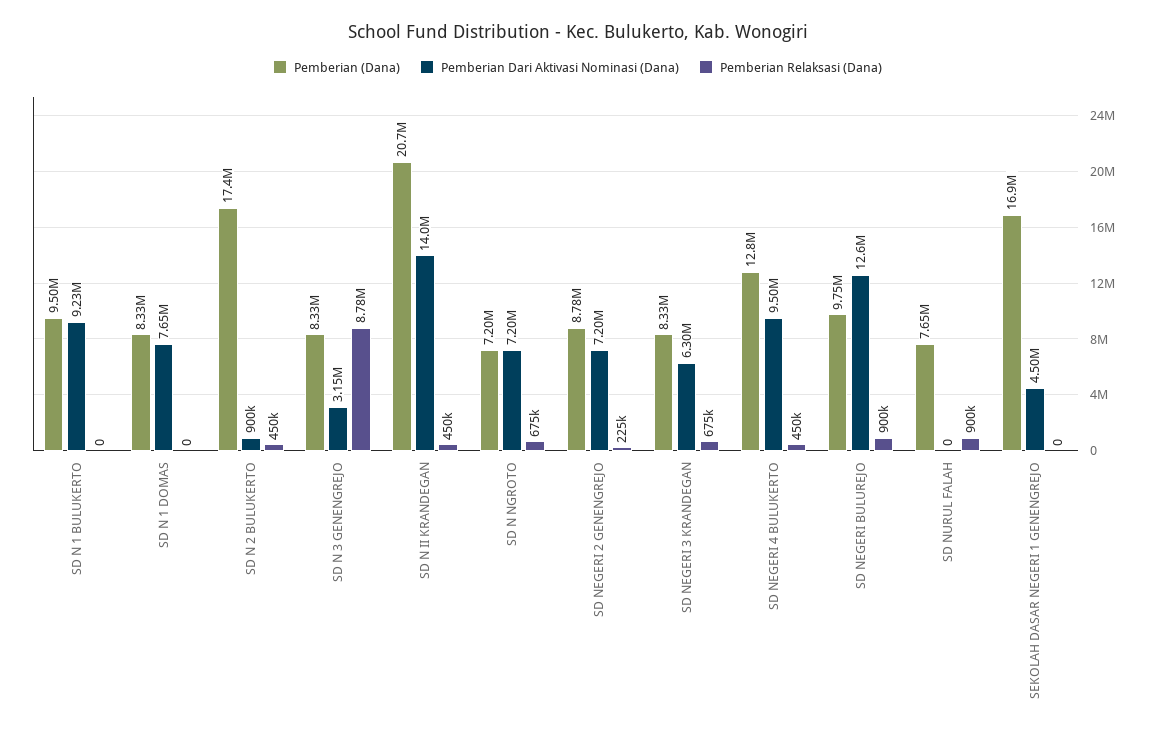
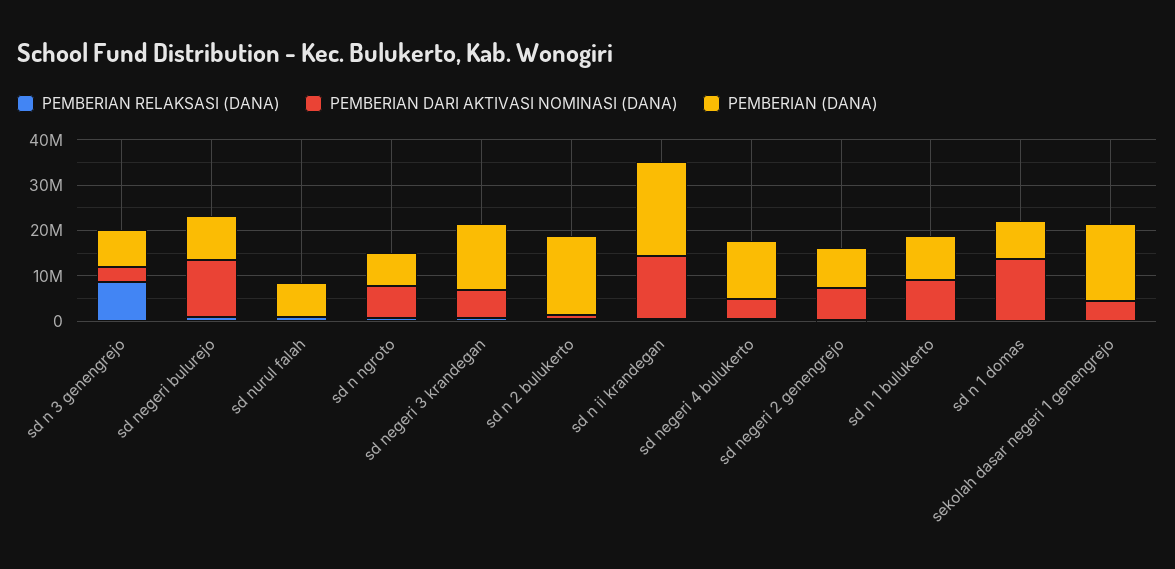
  {
    "Pemberian (Dana)": {
      "SD N 1 BULUKERTO": 9500000,
      "SD N 1 DOMAS": 8330000,
      "SD N 2 BULUKERTO": 17400000,
      "SD N 3 GENENGREJO": 8330000,
      "SD N II KRANDEGAN": 20700000,
      "SD N NGROTO": 7200000,
      "SD NEGERI 2 GENENGREJO": 8780000,
-     "SD NEGERI 3 KRANDEGAN": 8330000,
+     "SD NEGERI 3 KRANDEGAN": 14000000,
      "SD NEGERI 4 BULUKERTO": 12800000,
      "SD NEGERI BULUREJO": 9750000,
      "SD NURUL FALAH": 7650000,
      "SEKOLAH DASAR NEGERI 1 GENENGREJO": 16900000
    },
    "Pemberian Dari Aktivasi Nominasi (Dana)": {
      "SD N 1 BULUKERTO": 9230000,
-     "SD N 1 DOMAS": 7650000,
+     "SD N 1 DOMAS": 14000000,
      "SD N 2 BULUKERTO": 900000,
      "SD N 3 GENENGREJO": 3150000,
      "SD N II KRANDEGAN": 14000000,
      "SD N NGROTO": 7200000,
      "SD NEGERI 2 GENENGREJO": 7200000,
      "SD NEGERI 3 KRANDEGAN": 6300000,
-     "SD NEGERI 4 BULUKERTO": 9500000,
+     "SD NEGERI 4 BULUKERTO": 4000000,
      "SD NEGERI BULUREJO": 12600000,
      "SD NURUL FALAH": 0,
      "SEKOLAH DASAR NEGERI 1 GENENGREJO": 4500000
    },
    "Pemberian Relaksasi (Dana)": {
      "SD N 1 BULUKERTO": 0,
      "SD N 1 DOMAS": 0,
      "SD N 2 BULUKERTO": 450000,
      "SD N 3 GENENGREJO": 8780000,
      "SD N II KRANDEGAN": 450000,
      "SD N NGROTO": 675000,
      "SD NEGERI 2 GENENGREJO": 225000,
      "SD NEGERI 3 KRANDEGAN": 675000,
      "SD NEGERI 4 BULUKERTO": 450000,
      "SD NEGERI BULUREJO": 900000,
      "SD NURUL FALAH": 900000,
      "SEKOLAH DASAR NEGERI 1 GENENGREJO": 0
    }
  }

